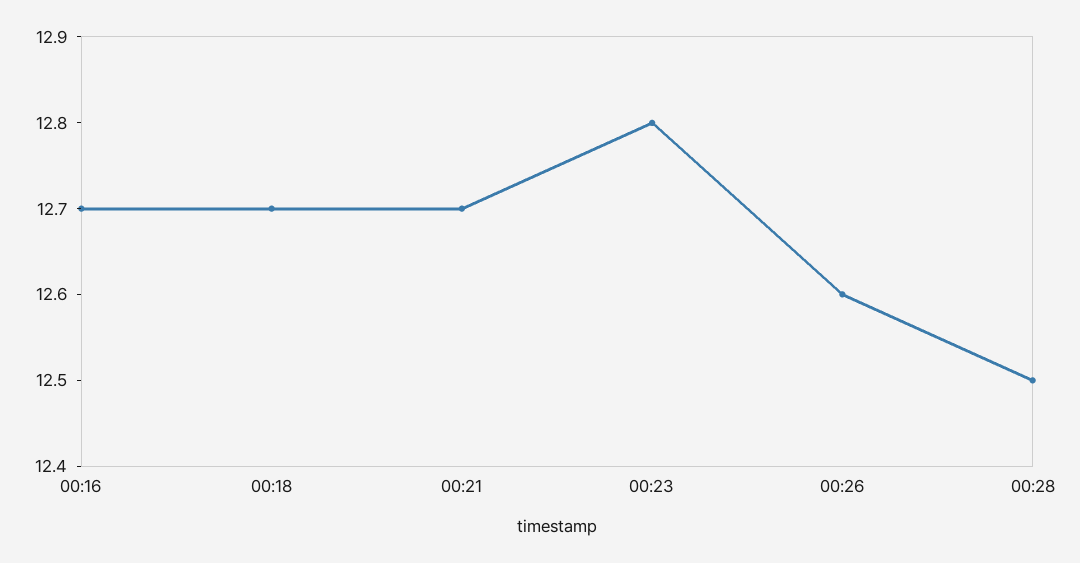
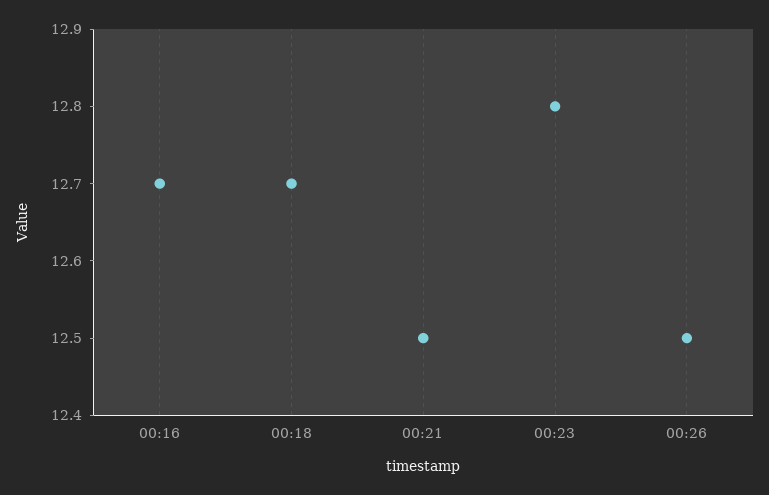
  {
    "00:16": 12.7,
    "00:18": 12.7,
-   "00:21": 12.7,
+   "00:21": 12.5,
    "00:23": 12.8,
-   "00:26": 12.6,
+   "00:26": 12.5
-   "00:28": 12.5
  }

